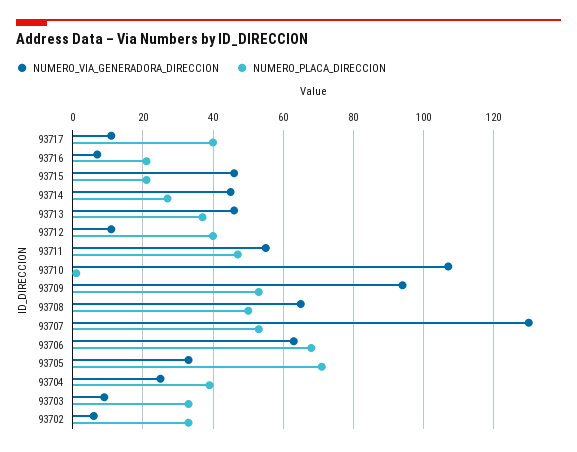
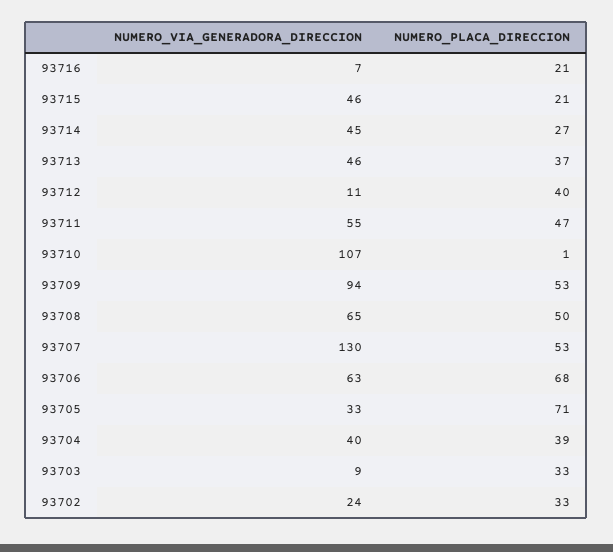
  {
    "NUMERO_VIA_GENERADORA_DIRECCION": {
-     "93717": 10,
      "93716": 7,
      "93715": 46,
      "93714": 45,
      "93713": 46,
      "93712": 11,
      "93711": 55,
      "93710": 107,
      "93709": 94,
      "93708": 65,
      "93707": 130,
      "93706": 63,
      "93705": 33,
-     "93704": 25,
+     "93704": 40,
      "93703": 9,
-     "93702": 5
+     "93702": 24
    },
    "NUMERO_PLACA_DIRECCION": {
-     "93717": 40,
      "93716": 21,
      "93715": 21,
      "93714": 27,
      "93713": 37,
      "93712": 40,
      "93711": 47,
      "93710": 1,
      "93709": 53,
      "93708": 50,
      "93707": 53,
      "93706": 68,
      "93705": 71,
      "93704": 39,
      "93703": 33,
      "93702": 33
    }
  }

